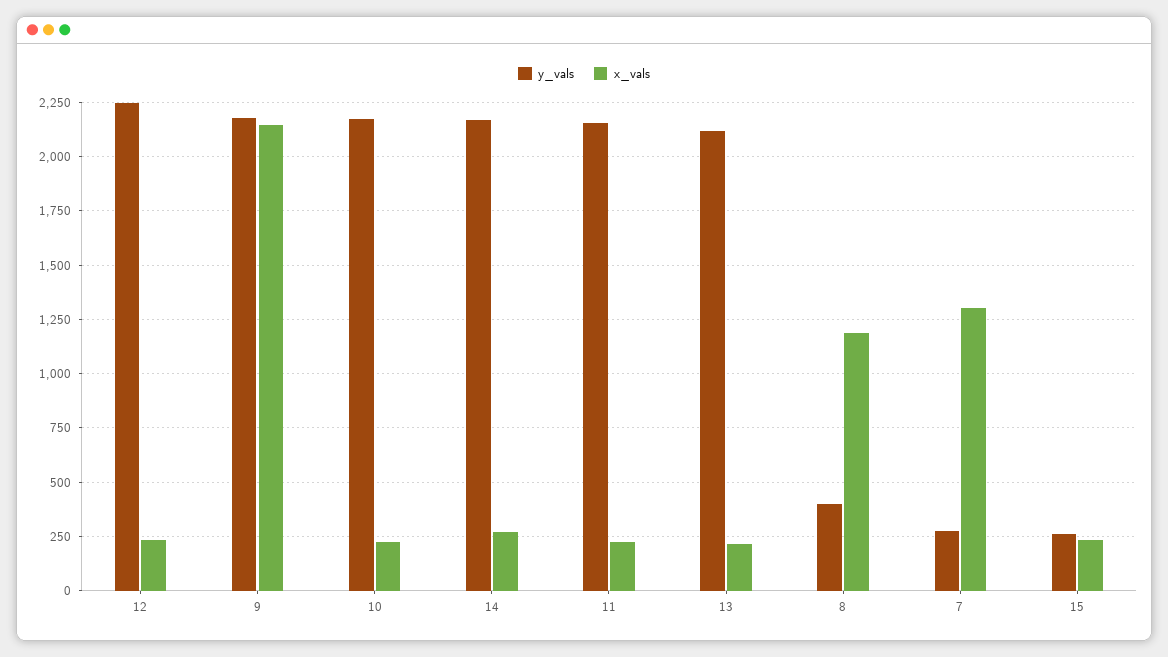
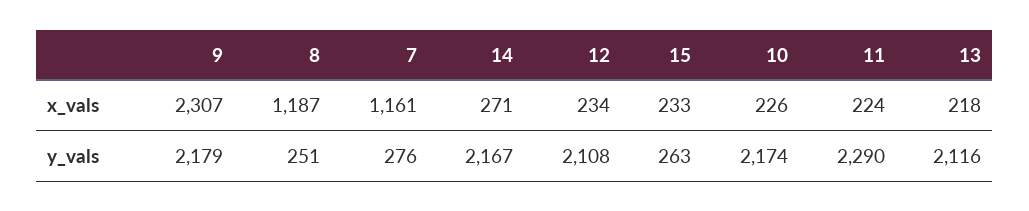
  {
    "y_vals": {
-     "12": 2250,
+     "12": 2108,
      "9": 2179,
      "10": 2174,
      "14": 2167,
-     "11": 2150,
+     "11": 2290,
      "13": 2116,
-     "8": 400,
+     "8": 251,
      "7": 276,
      "15": 263
    },
    "x_vals": {
      "12": 234,
-     "9": 2150,
+     "9": 2307,
      "10": 226,
      "14": 271,
      "11": 224,
      "13": 218,
      "8": 1187,
-     "7": 1300,
+     "7": 1161,
      "15": 233
    }
  }

